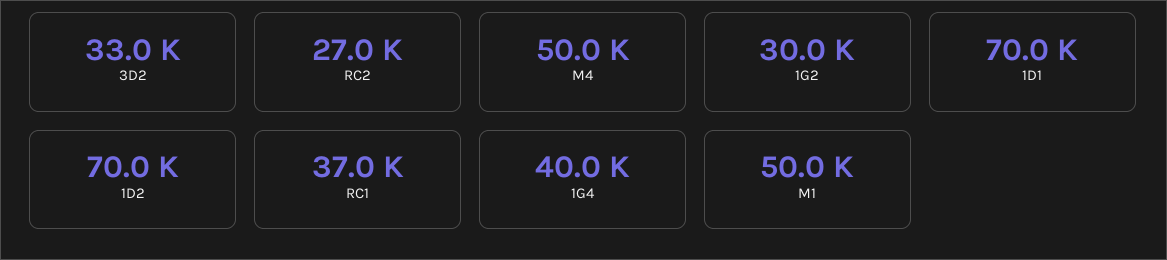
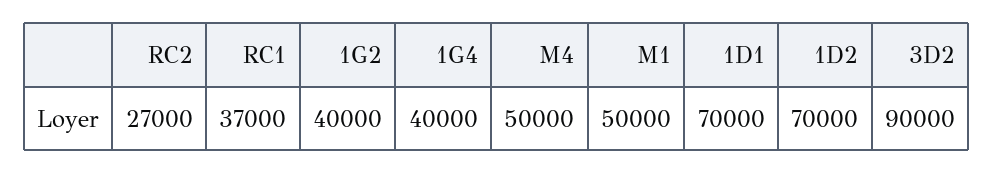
  {
-   "3D2": 33000,
+   "3D2": 90000,
    "RC2": 27000,
    "M4": 50000,
-   "1G2": 30000,
+   "1G2": 40000,
    "1D1": 70000,
    "1D2": 70000,
    "RC1": 37000,
    "1G4": 40000,
    "M1": 50000
  }

